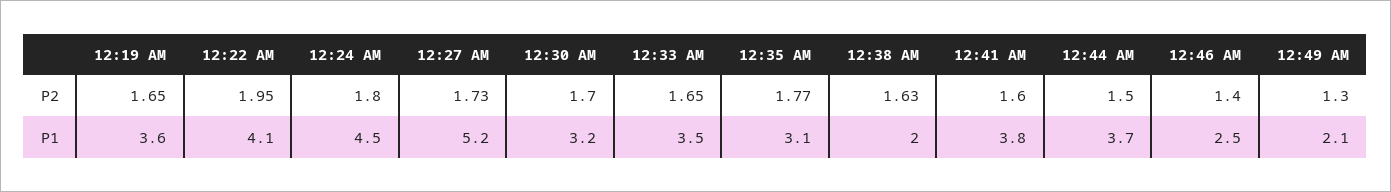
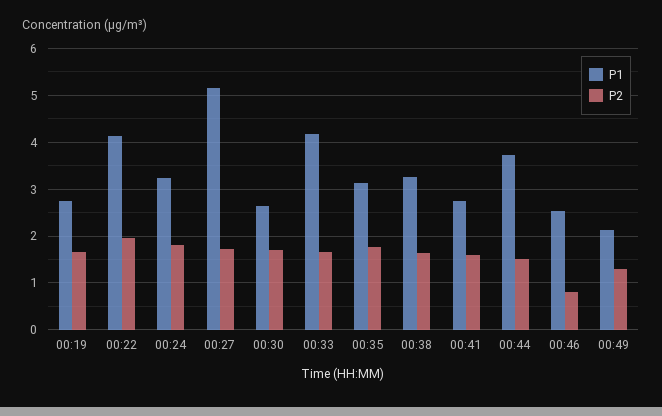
  {
    "P2": {
      "12:19 AM": 1.65,
      "12:22 AM": 1.95,
      "12:24 AM": 1.8,
      "12:27 AM": 1.73,
      "12:30 AM": 1.7,
      "12:33 AM": 1.65,
      "12:35 AM": 1.77,
      "12:38 AM": 1.63,
      "12:41 AM": 1.6,
      "12:44 AM": 1.5,
-     "12:46 AM": 1.4,
+     "12:46 AM": 0.8,
      "12:49 AM": 1.3
    },
    "P1": {
-     "12:19 AM": 3.6,
+     "12:19 AM": 2.8,
      "12:22 AM": 4.1,
-     "12:24 AM": 4.5,
+     "12:24 AM": 3.2,
      "12:27 AM": 5.2,
-     "12:30 AM": 3.2,
+     "12:30 AM": 2.6,
-     "12:33 AM": 3.5,
+     "12:33 AM": 4.2,
      "12:35 AM": 3.1,
-     "12:38 AM": 2,
+     "12:38 AM": 3.2,
-     "12:41 AM": 3.8,
+     "12:41 AM": 2.8,
      "12:44 AM": 3.7,
      "12:46 AM": 2.5,
      "12:49 AM": 2.1
    }
  }

